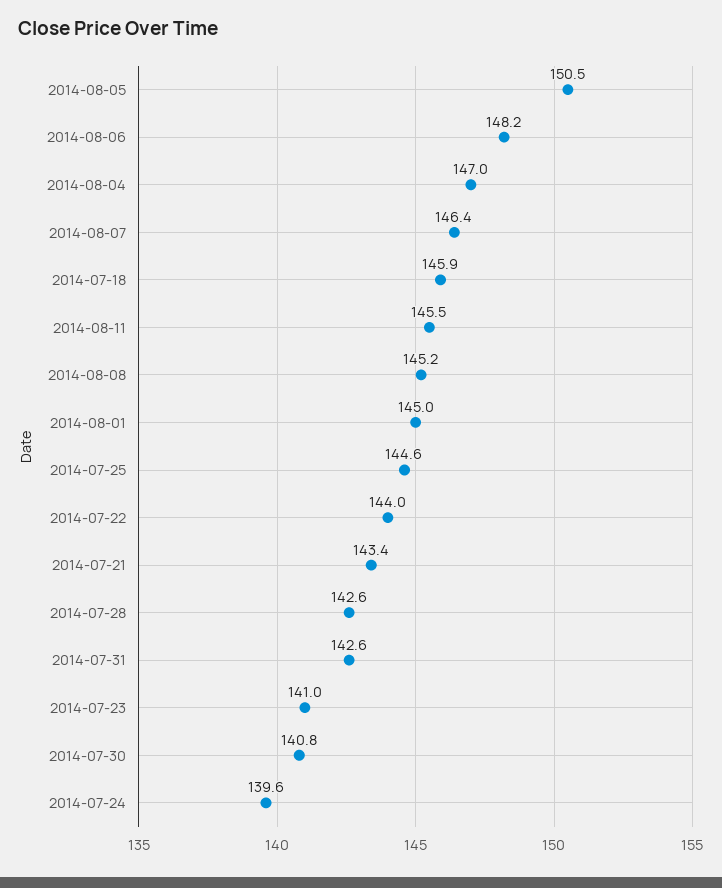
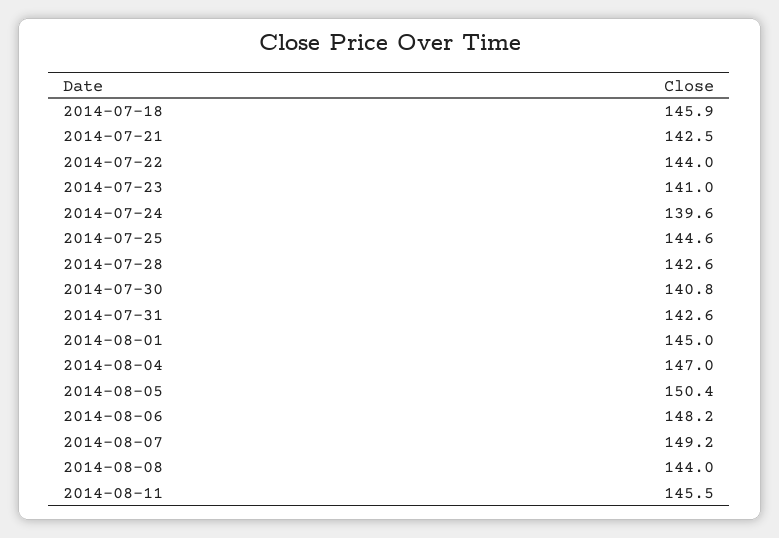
  {
-   "2014-08-05": 150.5,
+   "2014-08-05": 150.4,
    "2014-08-06": 148.2,
    "2014-08-04": 147,
-   "2014-08-07": 146.4,
+   "2014-08-07": 149.2,
    "2014-07-18": 145.9,
    "2014-08-11": 145.5,
-   "2014-08-08": 145.2,
+   "2014-08-08": 144,
    "2014-08-01": 145,
    "2014-07-25": 144.6,
    "2014-07-22": 144,
-   "2014-07-21": 143.4,
+   "2014-07-21": 142.5,
    "2014-07-28": 142.6,
    "2014-07-31": 142.6,
    "2014-07-23": 141,
    "2014-07-30": 140.8,
    "2014-07-24": 139.6
  }

